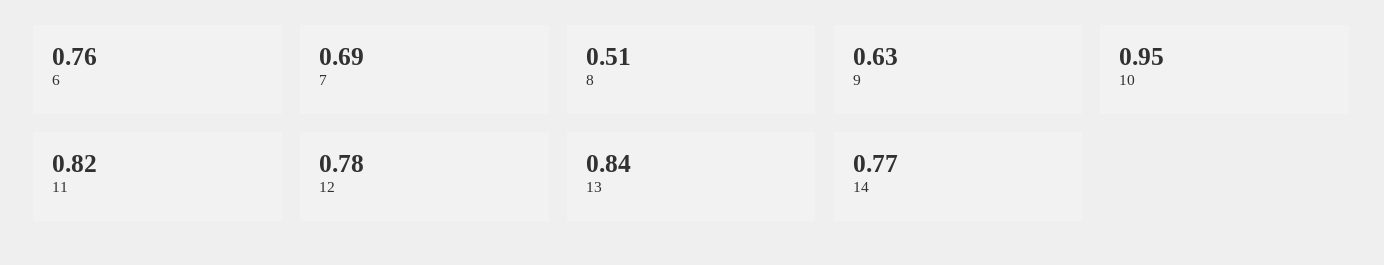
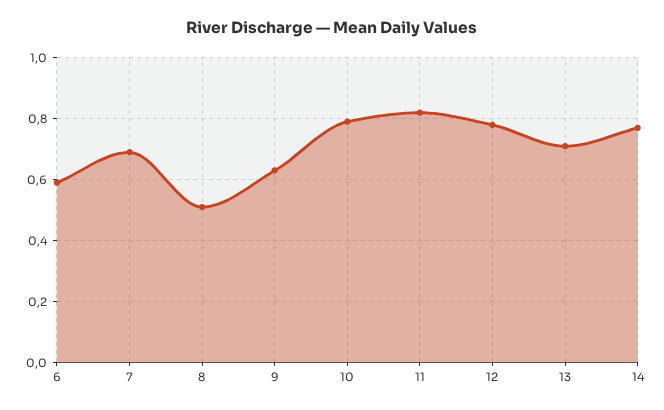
  {
-   "6": 0.76,
+   "6": 0.6,
    "7": 0.69,
    "8": 0.51,
    "9": 0.63,
-   "10": 0.95,
+   "10": 0.8,
    "11": 0.82,
    "12": 0.78,
-   "13": 0.84,
+   "13": 0.7,
    "14": 0.77
  }

